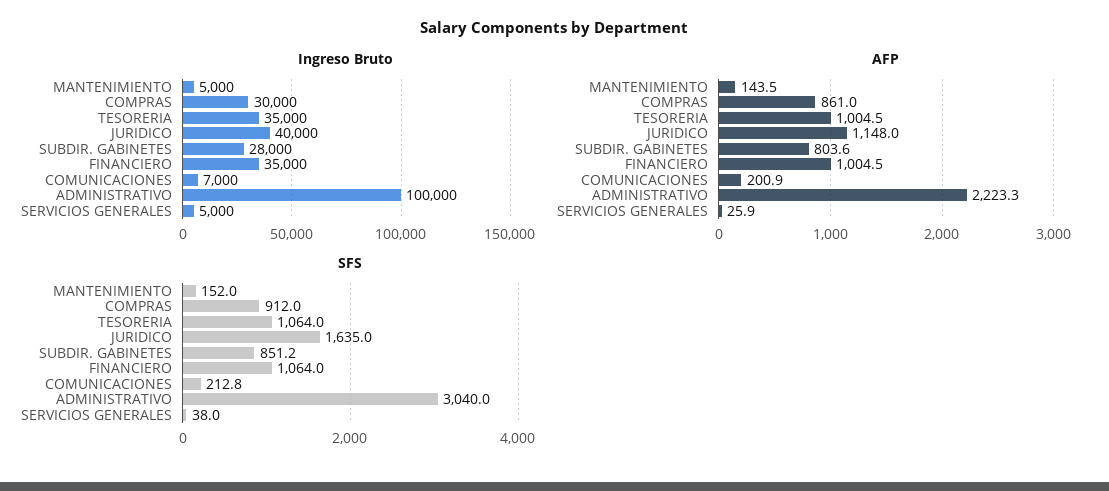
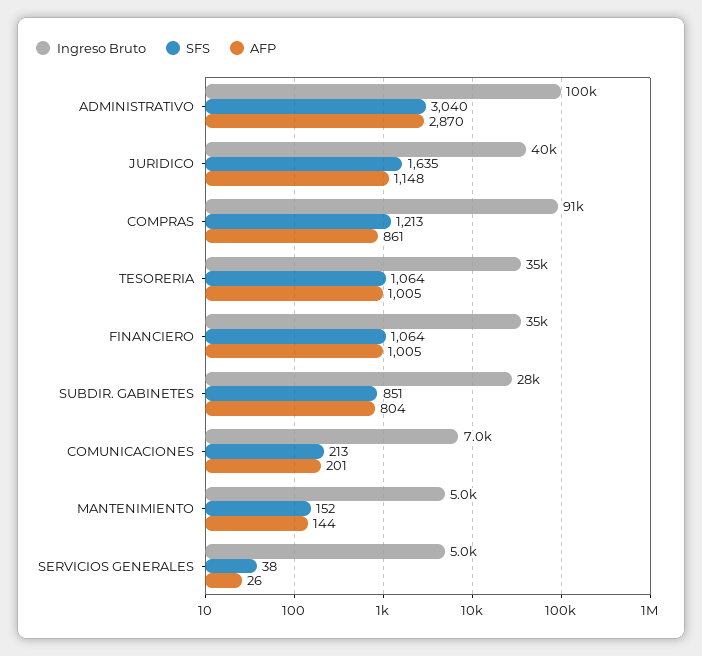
  {
    "Ingreso Bruto": {
      "MANTENIMIENTO": 5000,
-     "COMPRAS": 30000,
+     "COMPRAS": 91000,
      "TESORERIA": 35000,
      "JURIDICO": 40000,
      "SUBDIR. GABINETES": 28000,
      "FINANCIERO": 35000,
      "COMUNICACIONES": 7000,
      "ADMINISTRATIVO": 100000,
      "SERVICIOS GENERALES": 5000
    },
    "AFP": {
      "MANTENIMIENTO": 143.5,
      "COMPRAS": 861,
      "TESORERIA": 1004.5,
      "JURIDICO": 1148,
      "SUBDIR. GABINETES": 803.6,
      "FINANCIERO": 1004.5,
      "COMUNICACIONES": 200.9,
-     "ADMINISTRATIVO": 2223.3,
+     "ADMINISTRATIVO": 2870,
      "SERVICIOS GENERALES": 25.9
    },
    "SFS": {
      "MANTENIMIENTO": 152,
-     "COMPRAS": 912,
+     "COMPRAS": 1213,
      "TESORERIA": 1064,
      "JURIDICO": 1635,
      "SUBDIR. GABINETES": 851.2,
      "FINANCIERO": 1064,
      "COMUNICACIONES": 212.8,
      "ADMINISTRATIVO": 3040,
      "SERVICIOS GENERALES": 38
    }
  }

